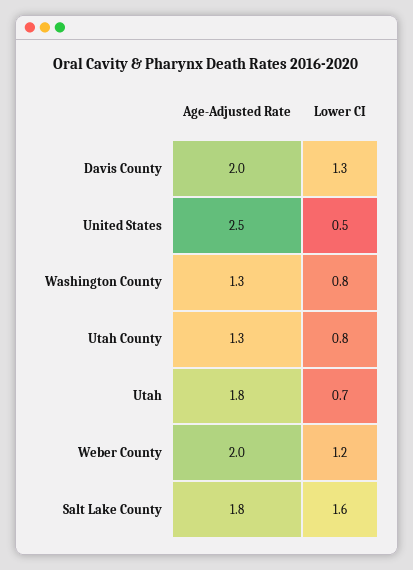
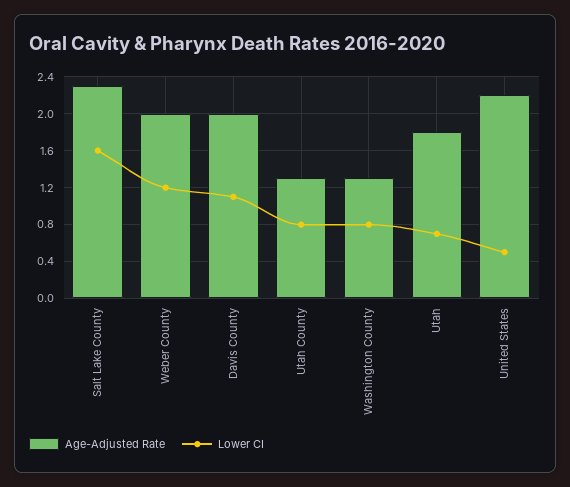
  {
    "Age-Adjusted Rate": {
      "Davis County": 2,
-     "United States": 2.5,
+     "United States": 2.2,
      "Washington County": 1.3,
      "Utah County": 1.3,
      "Utah": 1.8,
      "Weber County": 2,
-     "Salt Lake County": 1.8
+     "Salt Lake County": 2.3
    },
    "Lower CI": {
-     "Davis County": 1.3,
+     "Davis County": 1.1,
      "United States": 0.5,
      "Washington County": 0.8,
      "Utah County": 0.8,
      "Utah": 0.7,
      "Weber County": 1.2,
      "Salt Lake County": 1.6
    }
  }

